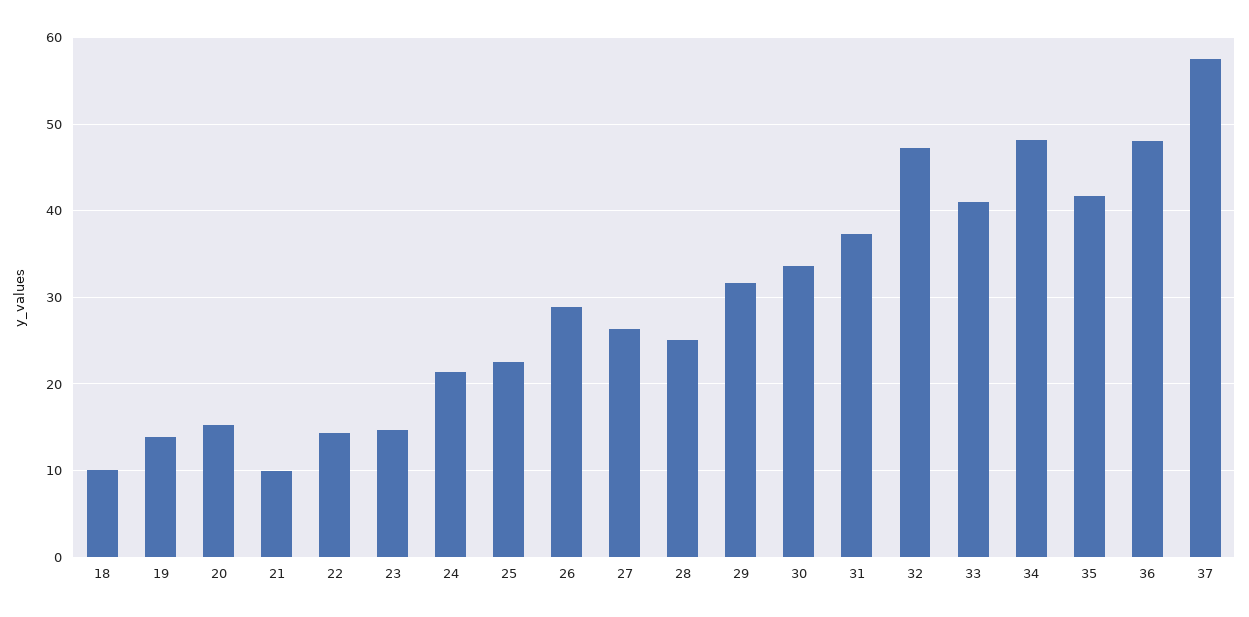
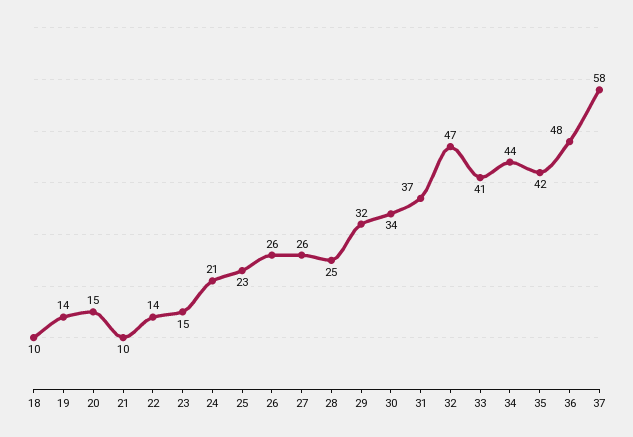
  {
    "18": 10,
    "19": 14,
    "20": 15,
    "21": 10,
    "22": 14,
    "23": 15,
    "24": 21,
    "25": 23,
-   "26": 29,
+   "26": 26,
    "27": 26,
    "28": 25,
    "29": 32,
    "30": 34,
    "31": 37,
    "32": 47,
    "33": 41,
-   "34": 48,
+   "34": 44,
    "35": 42,
    "36": 48,
    "37": 58
  }

